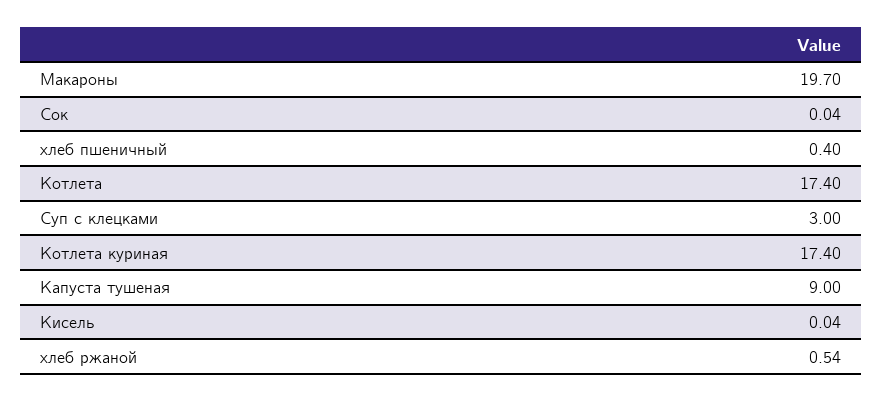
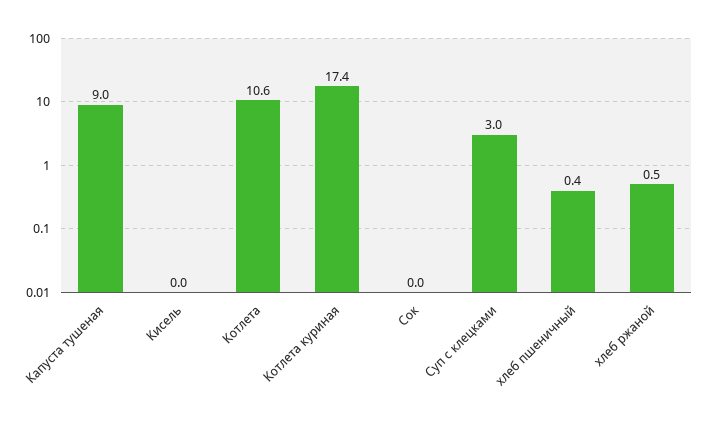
  {
-   "Макароны": 19.7,
    "Сок": 0.04,
    "хлеб пшеничный": 0.4,
-   "Котлета": 17.4,
+   "Котлета": 10.6,
    "Суп с клецками": 3,
    "Котлета куриная": 17.4,
    "Капуста тушеная": 9,
    "Кисель": 0.04,
    "хлеб ржаной": 0.54
  }

